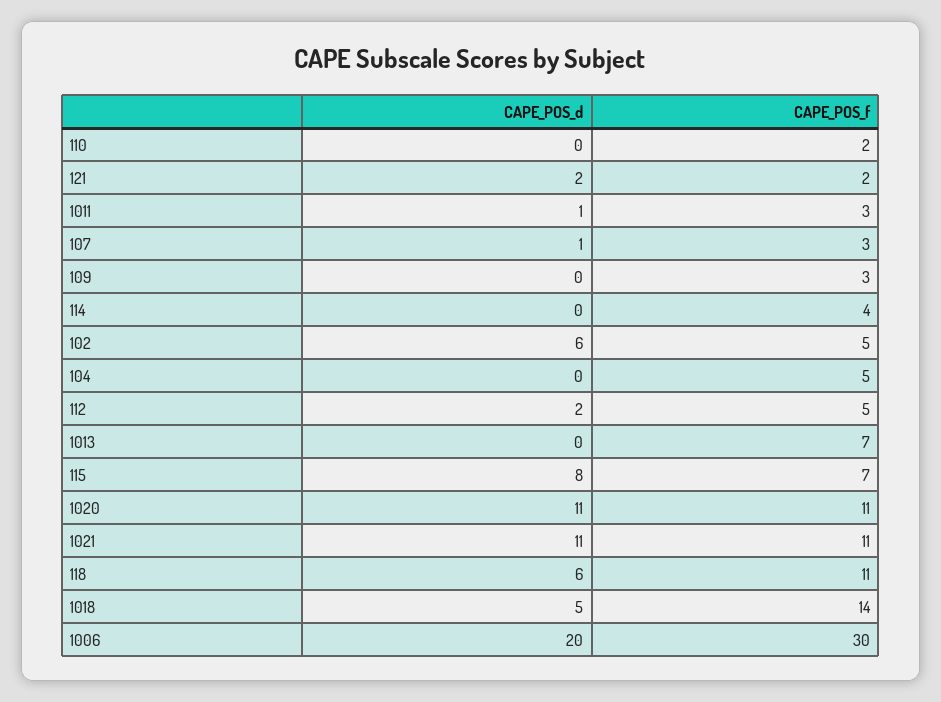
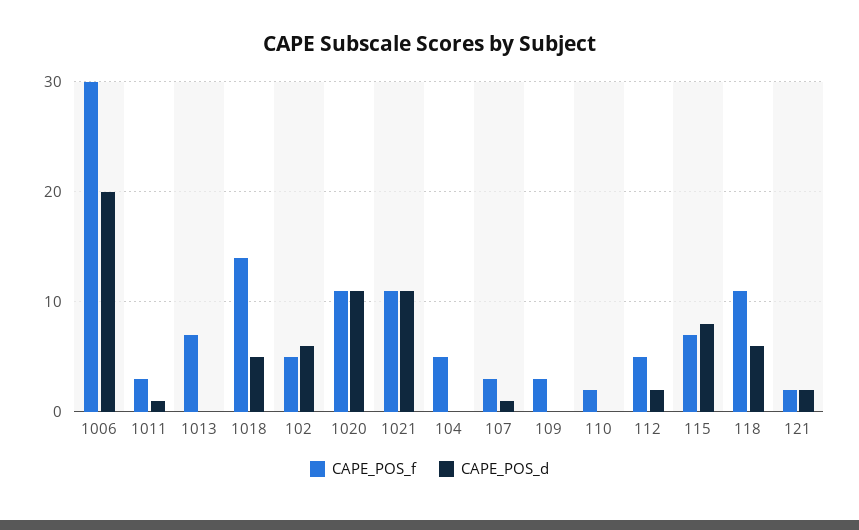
  {
    "CAPE_POS_d": {
      "110": 0,
      "121": 2,
      "1011": 1,
      "107": 1,
      "109": 0,
-     "114": 0,
      "102": 6,
      "104": 0,
      "112": 2,
      "1013": 0,
      "115": 8,
      "1020": 11,
      "1021": 11,
      "118": 6,
      "1018": 5,
      "1006": 20
    },
    "CAPE_POS_f": {
      "110": 2,
      "121": 2,
      "1011": 3,
      "107": 3,
      "109": 3,
-     "114": 4,
      "102": 5,
      "104": 5,
      "112": 5,
      "1013": 7,
      "115": 7,
      "1020": 11,
      "1021": 11,
      "118": 11,
      "1018": 14,
      "1006": 30
    }
  }

